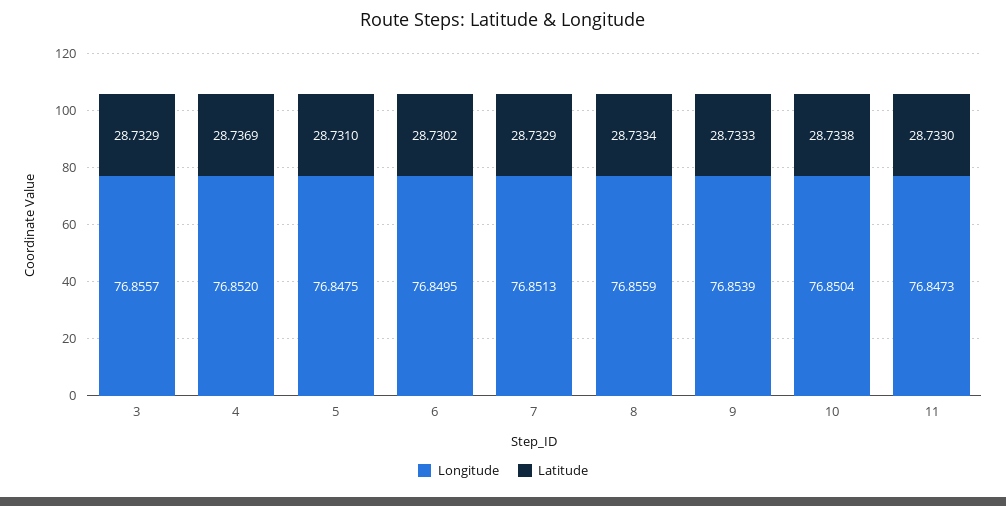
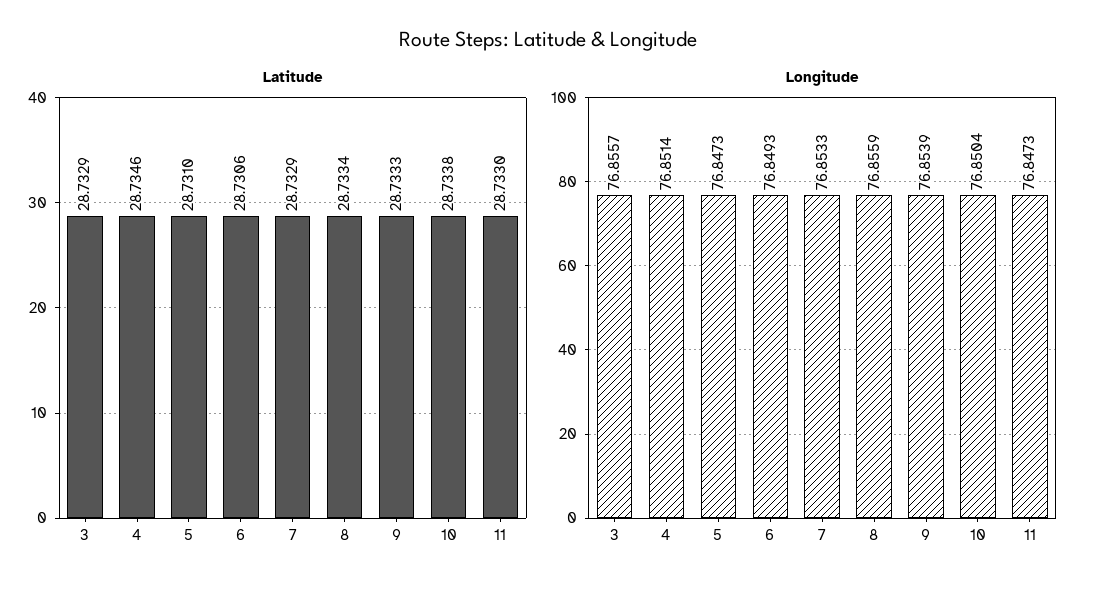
  {
    "Longitude": {
      "3": 76.8557,
-     "4": 76.852,
+     "4": 76.8514,
-     "5": 76.8475,
+     "5": 76.8473,
-     "6": 76.8495,
+     "6": 76.8493,
-     "7": 76.8513,
+     "7": 76.8533,
      "8": 76.8559,
      "9": 76.8539,
      "10": 76.8504,
      "11": 76.8473
    },
    "Latitude": {
      "3": 28.7329,
-     "4": 28.7369,
+     "4": 28.7346,
      "5": 28.731,
-     "6": 28.7302,
+     "6": 28.7306,
      "7": 28.7329,
      "8": 28.7334,
      "9": 28.7333,
      "10": 28.7338,
      "11": 28.733
    }
  }

